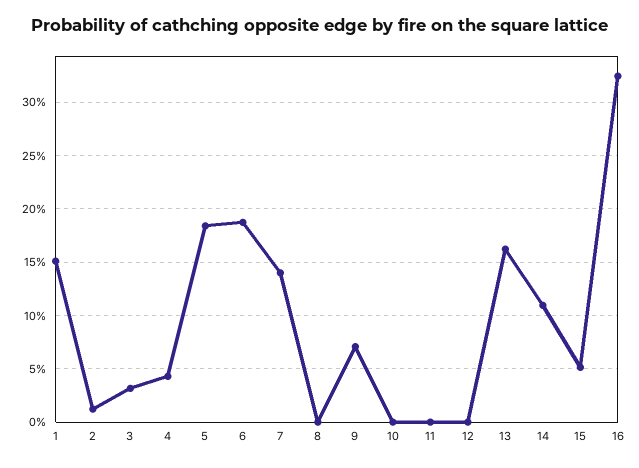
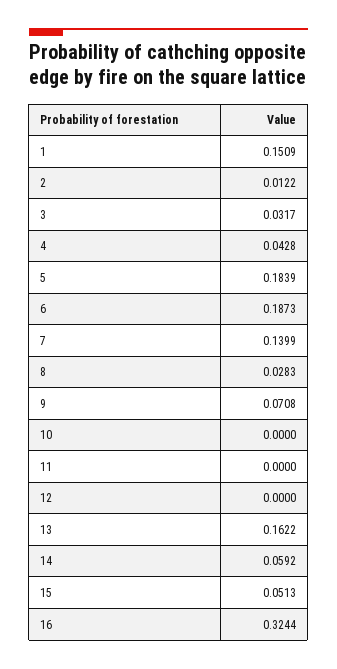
  {
    "1": 0.1509,
    "2": 0.0122,
    "3": 0.0317,
    "4": 0.0428,
    "5": 0.1839,
    "6": 0.1873,
    "7": 0.1399,
-   "8": 0,
+   "8": 0.0283,
    "9": 0.0708,
    "10": 0,
    "11": 0,
    "12": 0,
    "13": 0.1622,
-   "14": 0.11,
+   "14": 0.0592,
    "15": 0.0513,
    "16": 0.3244
  }

